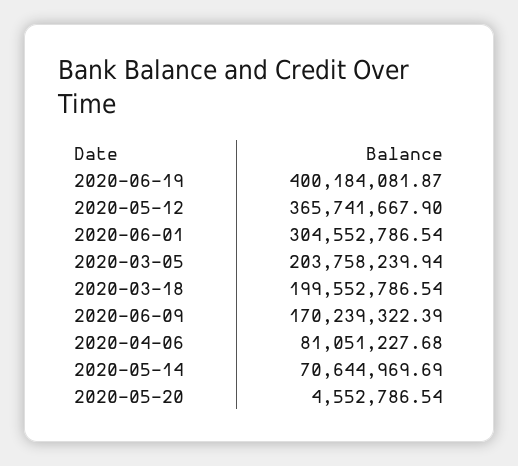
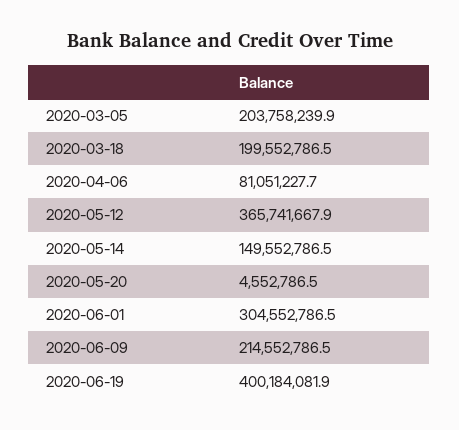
  {
    "2020-06-19": 400184081.87,
    "2020-05-12": 365741667.9,
    "2020-06-01": 304552786.54,
    "2020-03-05": 203758239.94,
    "2020-03-18": 199552786.54,
-   "2020-06-09": 170239322.39,
+   "2020-06-09": 214552786.5,
    "2020-04-06": 81051227.68,
-   "2020-05-14": 70644969.69,
+   "2020-05-14": 149552786.5,
    "2020-05-20": 4552786.54
  }

